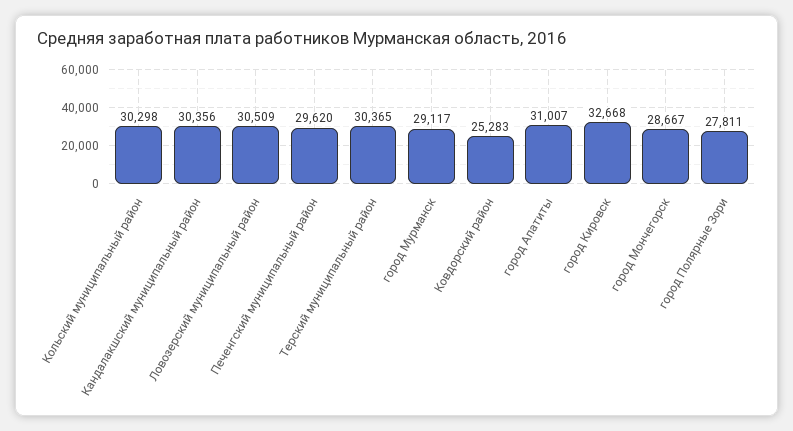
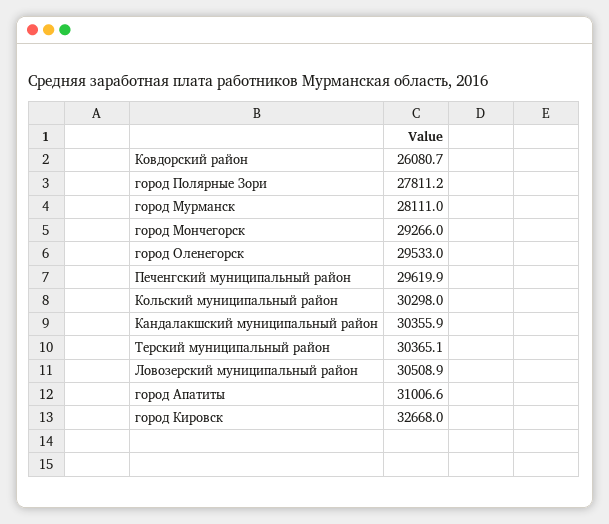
  {
    "Кольский муниципальный район": 30298,
    "Кандалакшский муниципальный район": 30355.9,
    "Ловозерский муниципальный район": 30508.9,
    "Печенгский муниципальный район": 29619.9,
    "Терский муниципальный район": 30365.1,
-   "город Мурманск": 29117,
+   "город Мурманск": 28111,
-   "Ковдорский район": 25283,
+   "Ковдорский район": 26080.7,
    "город Апатиты": 31006.6,
    "город Кировск": 32668,
-   "город Мончегорск": 28667,
+   "город Мончегорск": 29266,
-   "город Полярные Зори": 27811.2
+   "город Полярные Зори": 27811.2,
+   "город Оленегорск": 29533
  }

